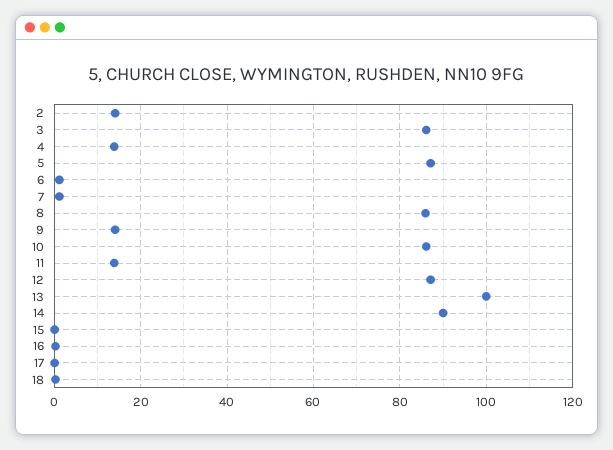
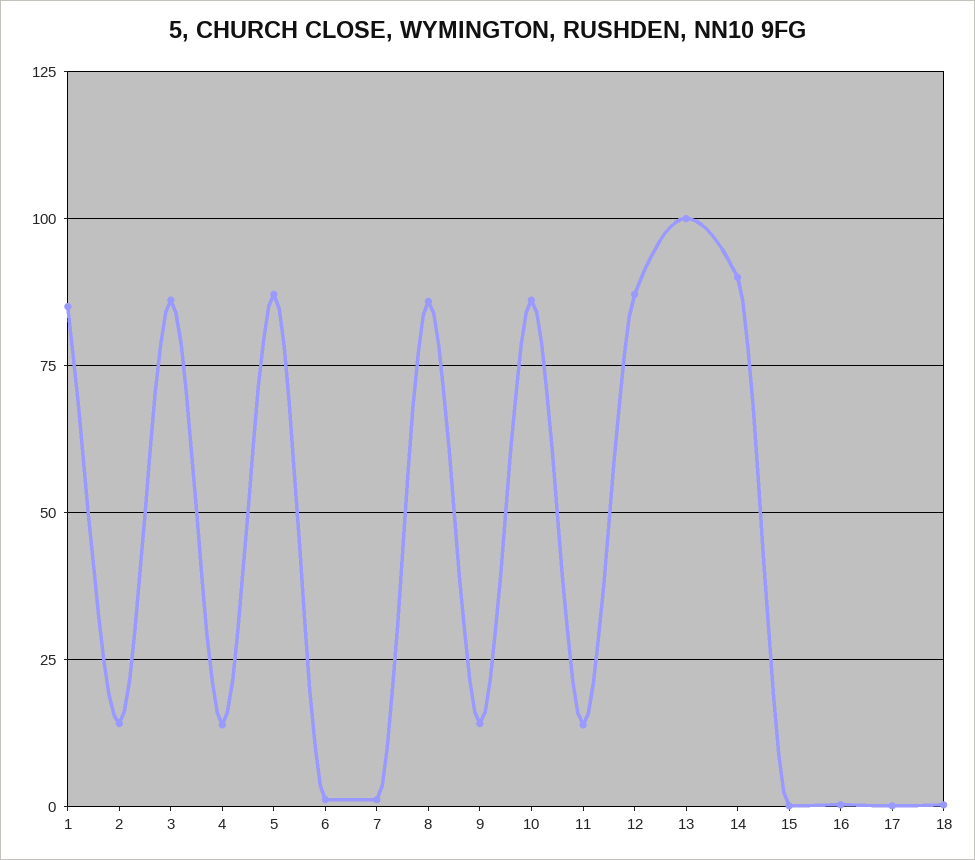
  {
    "2": 14,
    "3": 86,
    "4": 14,
    "5": 88,
    "6": 2,
    "7": 2,
    "8": 86,
    "9": 14,
    "10": 86,
    "11": 14,
    "12": 88,
    "13": 100,
    "14": 90,
    "15": 0,
    "16": 0,
    "17": 0,
-   "18": 0
+   "18": 0,
+   "1": 85
  }

